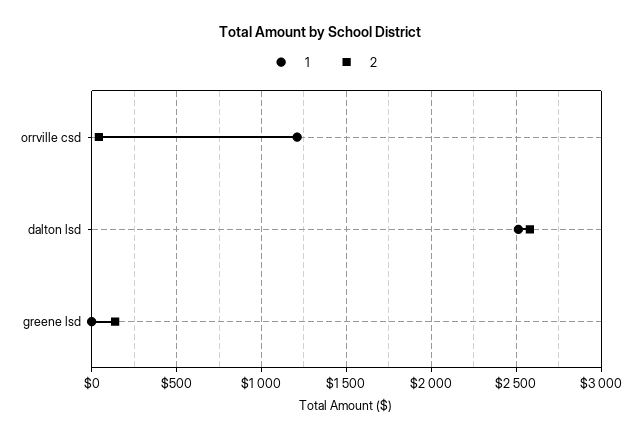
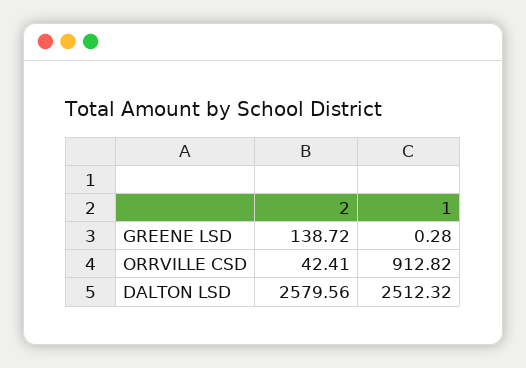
  {
    "1": {
-     "orrville csd": 1200,
+     "orrville csd": 912.82,
      "dalton lsd": 2512.32,
      "greene lsd": 0.28
    },
    "2": {
      "orrville csd": 42.41,
      "dalton lsd": 2579.56,
      "greene lsd": 138.72
    }
  }

